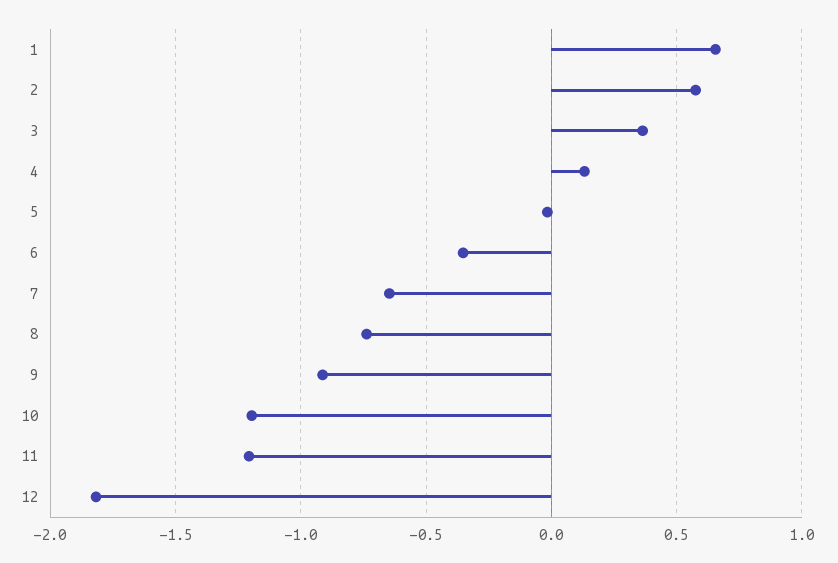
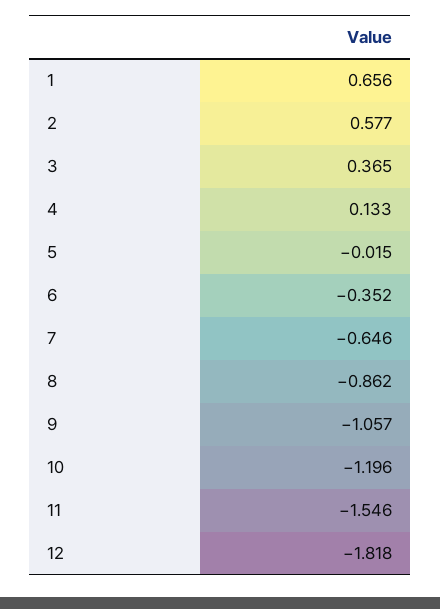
  {
    "1": 0.656,
    "2": 0.577,
    "3": 0.365,
    "4": 0.133,
    "5": -0.015,
    "6": -0.352,
    "7": -0.646,
-   "8": -0.75,
+   "8": -0.862,
-   "9": -0.9,
+   "9": -1.057,
    "10": -1.196,
-   "11": -1.2,
+   "11": -1.546,
    "12": -1.818
  }

